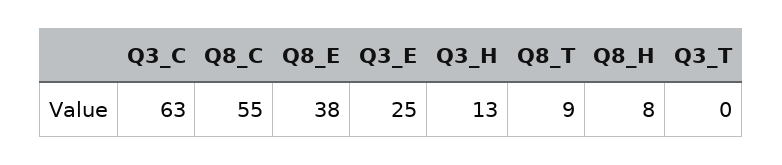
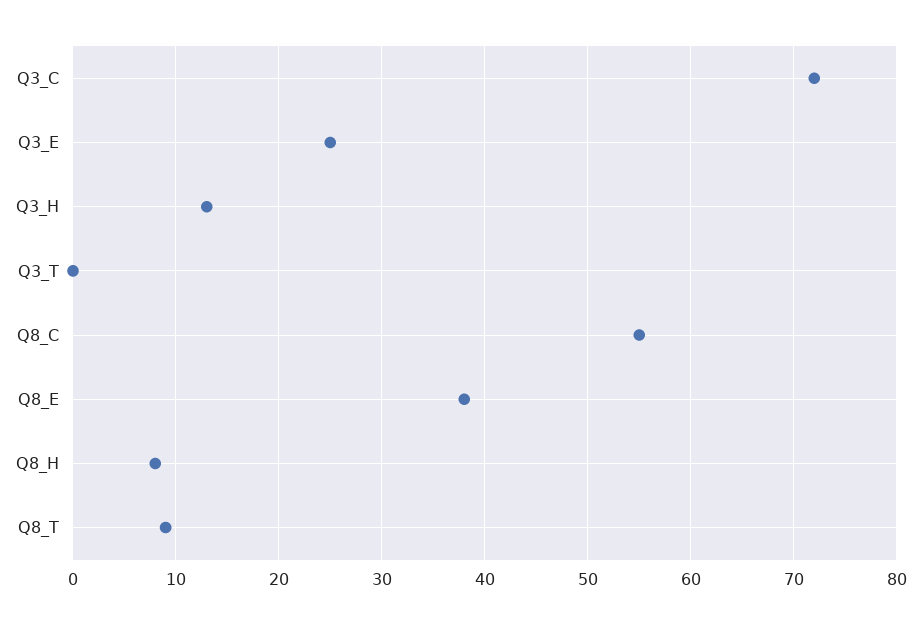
  {
-   "Q3_C": 63,
+   "Q3_C": 72,
    "Q8_C": 55,
    "Q8_E": 38,
    "Q3_E": 25,
    "Q3_H": 13,
    "Q8_T": 9,
    "Q8_H": 8,
    "Q3_T": 0
  }

